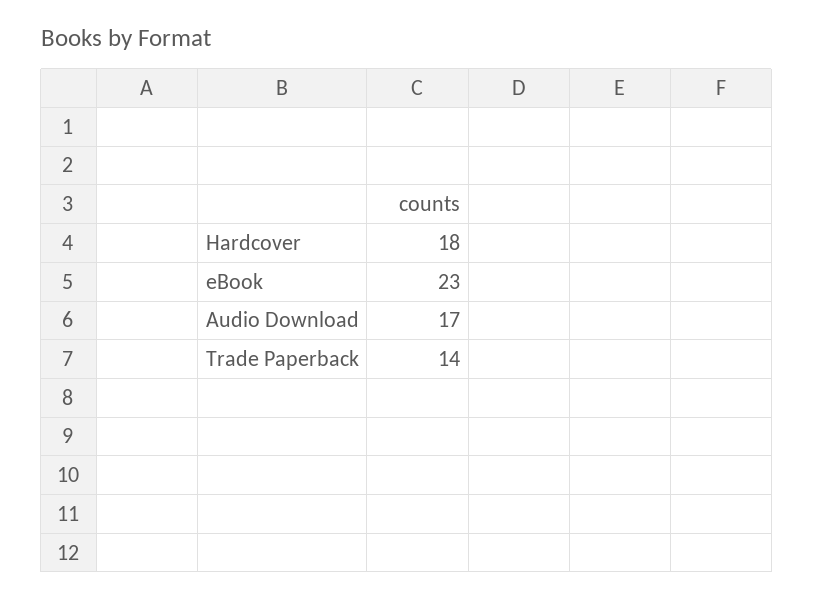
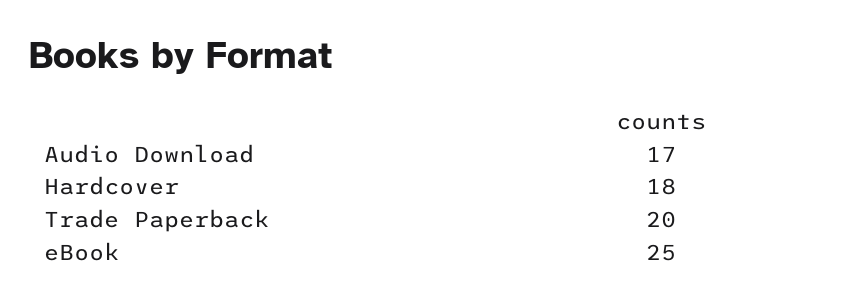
  {
    "Hardcover": 18,
-   "eBook": 23,
+   "eBook": 25,
    "Audio Download": 17,
-   "Trade Paperback": 14
+   "Trade Paperback": 20
  }

